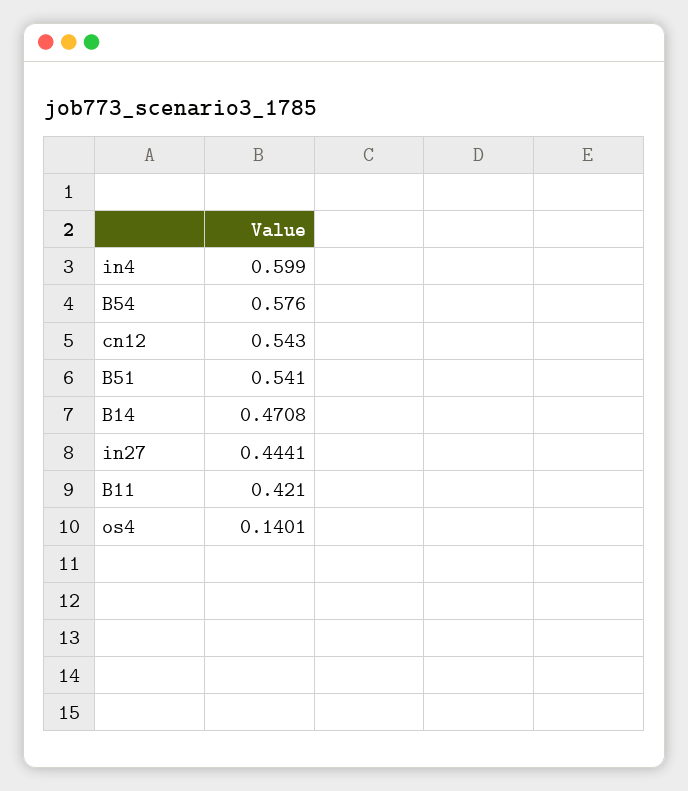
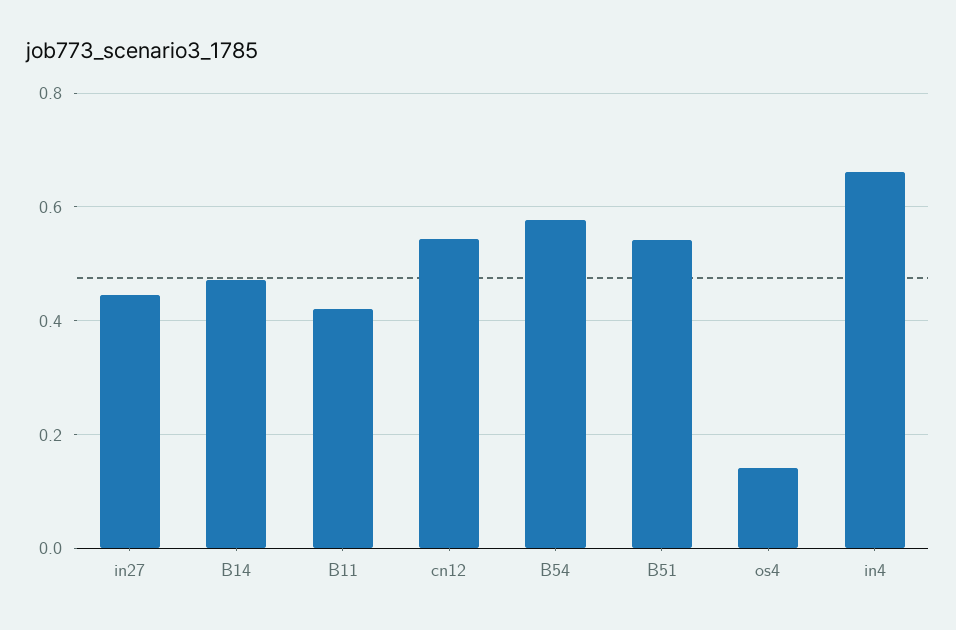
  {
-   "in4": 0.599,
+   "in4": 0.66,
    "B54": 0.576,
    "cn12": 0.543,
    "B51": 0.541,
    "B14": 0.4708,
    "in27": 0.4441,
    "B11": 0.421,
    "os4": 0.1401
  }

